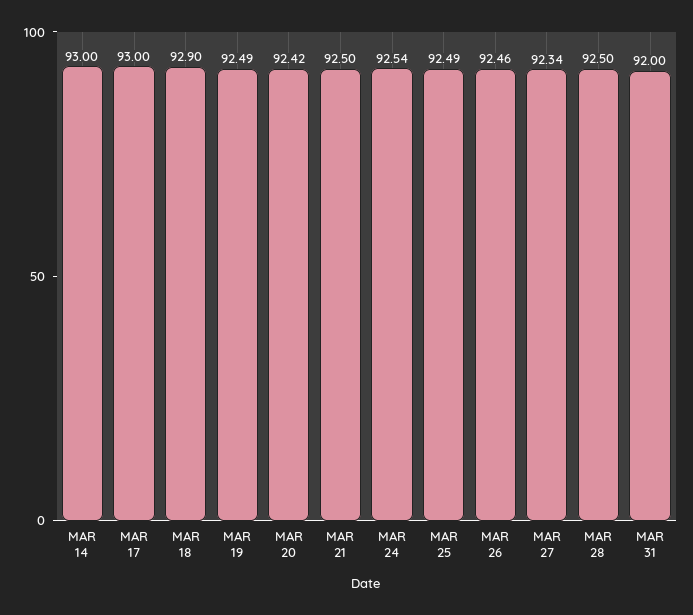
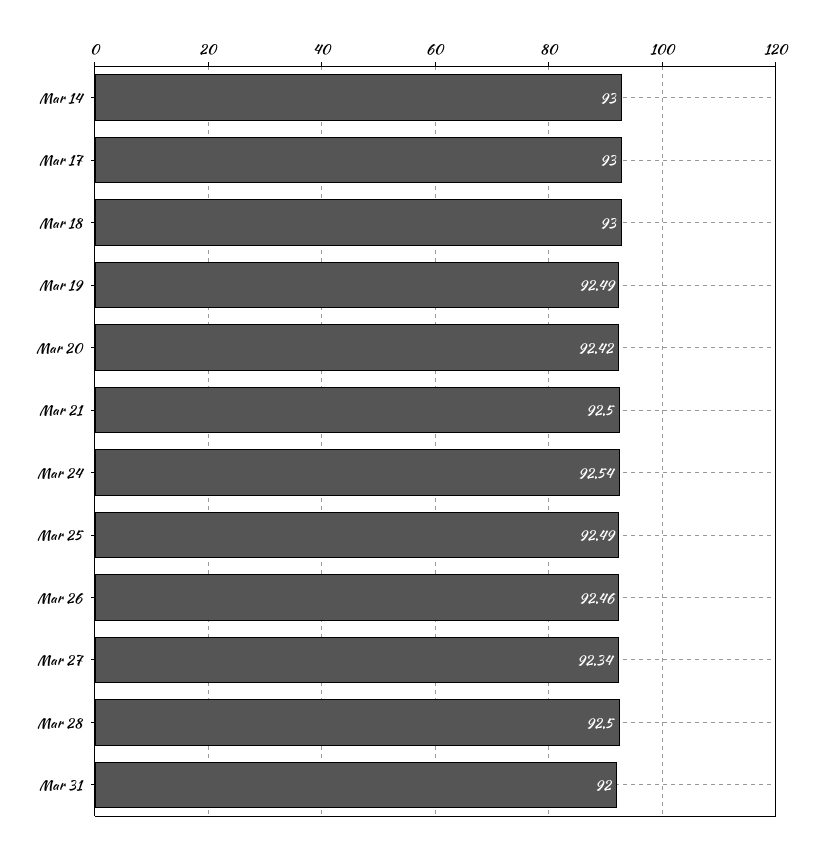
  {
    "MAR 14": 93,
    "MAR 17": 93,
-   "MAR 18": 92.9,
+   "MAR 18": 93,
    "MAR 19": 92.49,
    "MAR 20": 92.42,
    "MAR 21": 92.5,
    "MAR 24": 92.54,
    "MAR 25": 92.49,
    "MAR 26": 92.46,
    "MAR 27": 92.34,
    "MAR 28": 92.5,
    "MAR 31": 92
  }

